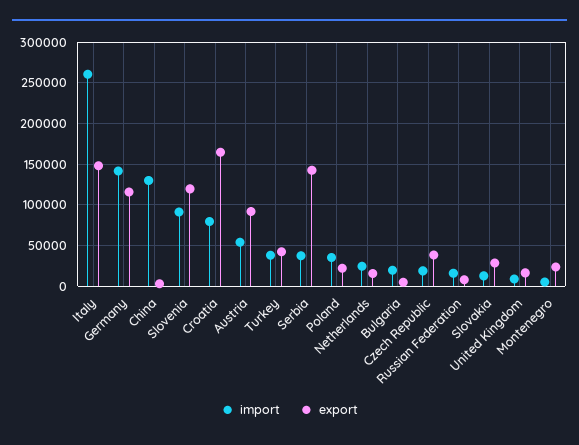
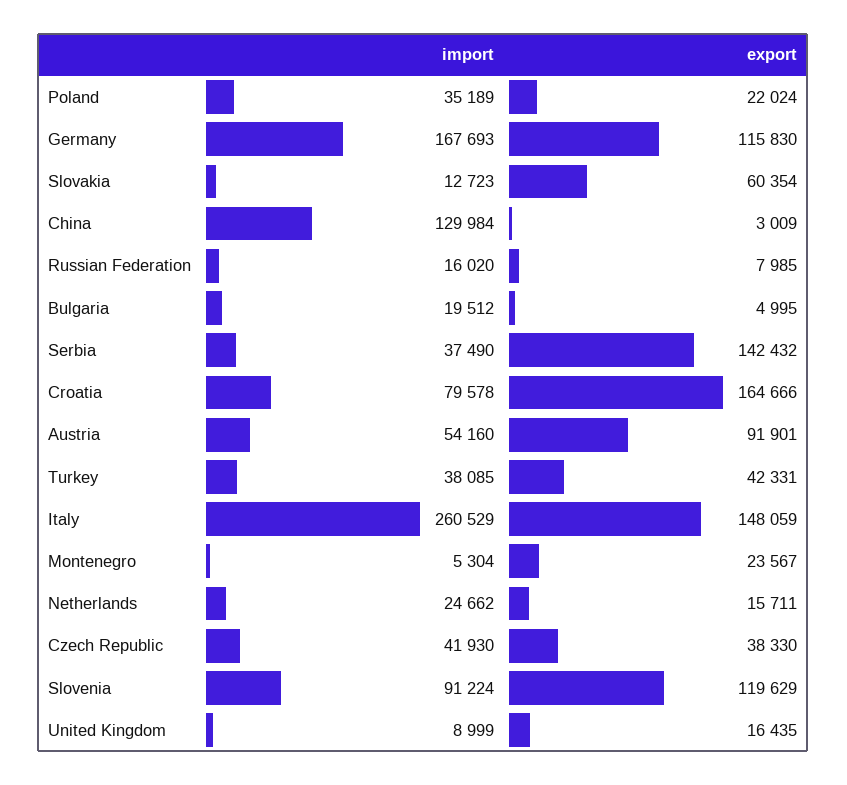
  {
    "import": {
      "Italy": 260529,
-     "Germany": 140000,
+     "Germany": 167693,
      "China": 129984,
      "Slovenia": 91224,
      "Croatia": 79578,
      "Austria": 54160,
      "Turkey": 38085,
      "Serbia": 37490,
      "Poland": 35189,
      "Netherlands": 24662,
      "Bulgaria": 19512,
-     "Czech Republic": 20000,
+     "Czech Republic": 41930,
      "Russian Federation": 16020,
      "Slovakia": 12723,
      "United Kingdom": 8999,
      "Montenegro": 5304
    },
    "export": {
      "Italy": 148059,
      "Germany": 115830,
      "China": 3009,
      "Slovenia": 119629,
      "Croatia": 164666,
      "Austria": 91901,
      "Turkey": 42331,
      "Serbia": 142432,
      "Poland": 22024,
      "Netherlands": 15711,
      "Bulgaria": 4995,
      "Czech Republic": 38330,
      "Russian Federation": 7985,
-     "Slovakia": 30000,
+     "Slovakia": 60354,
      "United Kingdom": 16435,
      "Montenegro": 23567
    }
  }

